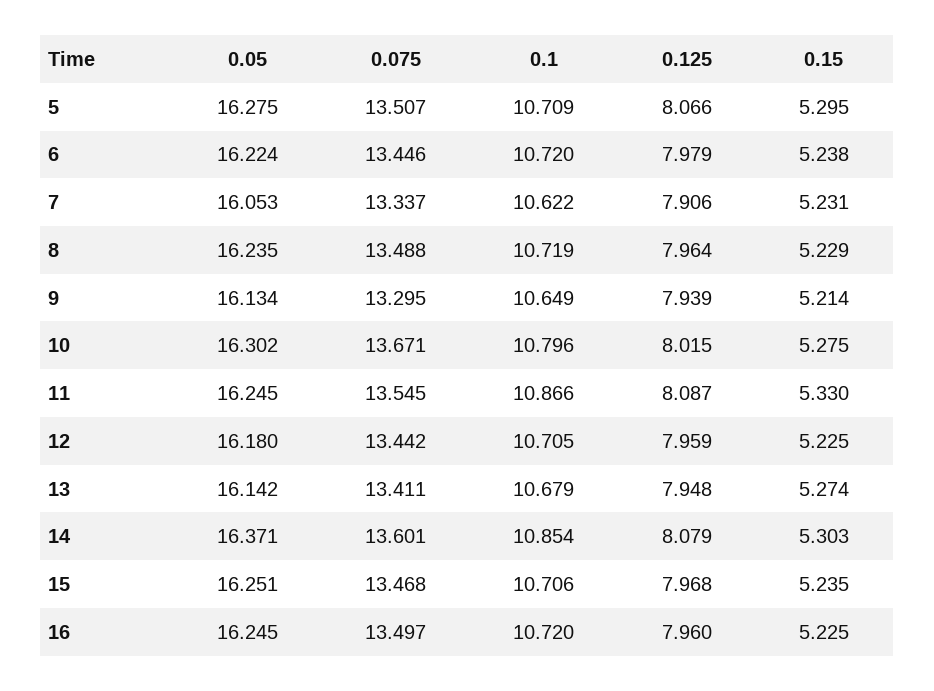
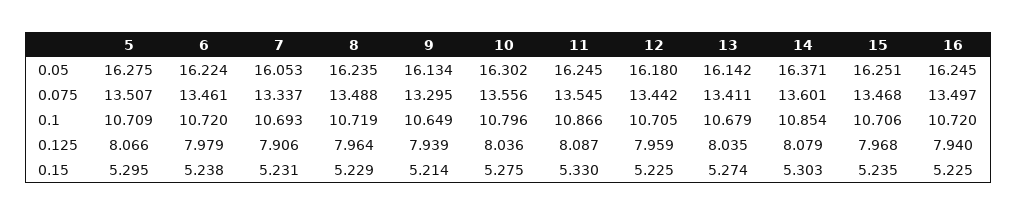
  {
    "0.05": {
      "5": 16.275,
      "6": 16.224,
      "7": 16.053,
      "8": 16.235,
      "9": 16.134,
      "10": 16.302,
      "11": 16.245,
      "12": 16.18,
      "13": 16.142,
      "14": 16.371,
      "15": 16.251,
      "16": 16.245
    },
    "0.075": {
      "5": 13.507,
-     "6": 13.446,
+     "6": 13.461,
      "7": 13.337,
      "8": 13.488,
      "9": 13.295,
-     "10": 13.671,
+     "10": 13.556,
      "11": 13.545,
      "12": 13.442,
      "13": 13.411,
      "14": 13.601,
      "15": 13.468,
      "16": 13.497
    },
    "0.1": {
      "5": 10.709,
      "6": 10.72,
-     "7": 10.622,
+     "7": 10.693,
      "8": 10.719,
      "9": 10.649,
      "10": 10.796,
      "11": 10.866,
      "12": 10.705,
      "13": 10.679,
      "14": 10.854,
      "15": 10.706,
      "16": 10.72
    },
    "0.125": {
      "5": 8.066,
      "6": 7.979,
      "7": 7.906,
      "8": 7.964,
      "9": 7.939,
-     "10": 8.015,
+     "10": 8.036,
      "11": 8.087,
      "12": 7.959,
-     "13": 7.948,
+     "13": 8.035,
      "14": 8.079,
      "15": 7.968,
-     "16": 7.96
+     "16": 7.94
    },
    "0.15": {
      "5": 5.295,
      "6": 5.238,
      "7": 5.231,
      "8": 5.229,
      "9": 5.214,
      "10": 5.275,
      "11": 5.33,
      "12": 5.225,
      "13": 5.274,
      "14": 5.303,
      "15": 5.235,
      "16": 5.225
    }
  }

